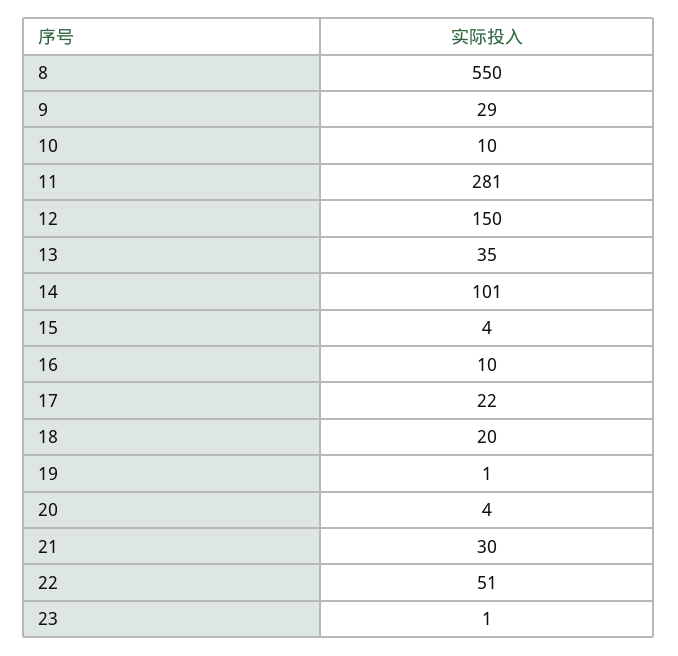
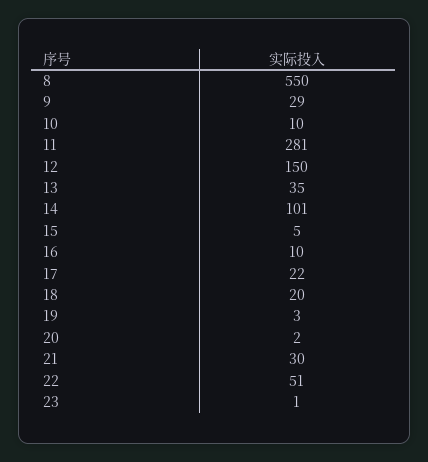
  {
    "8": 550,
    "9": 29,
    "10": 10,
    "11": 281,
    "12": 150,
    "13": 35,
    "14": 101,
-   "15": 4,
+   "15": 5,
    "16": 10,
    "17": 22,
    "18": 20,
-   "19": 1,
+   "19": 3,
-   "20": 4,
+   "20": 2,
    "21": 30,
    "22": 51,
    "23": 1
  }

